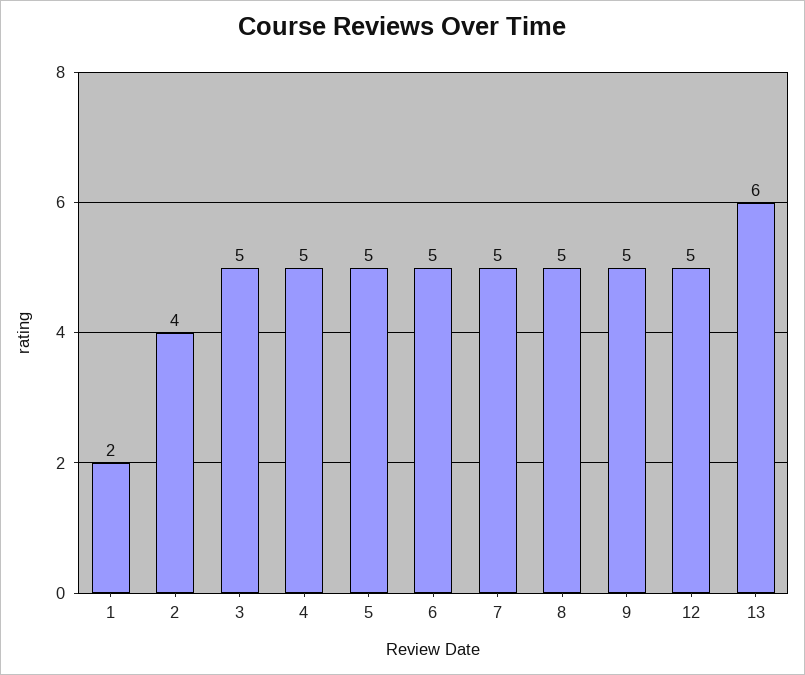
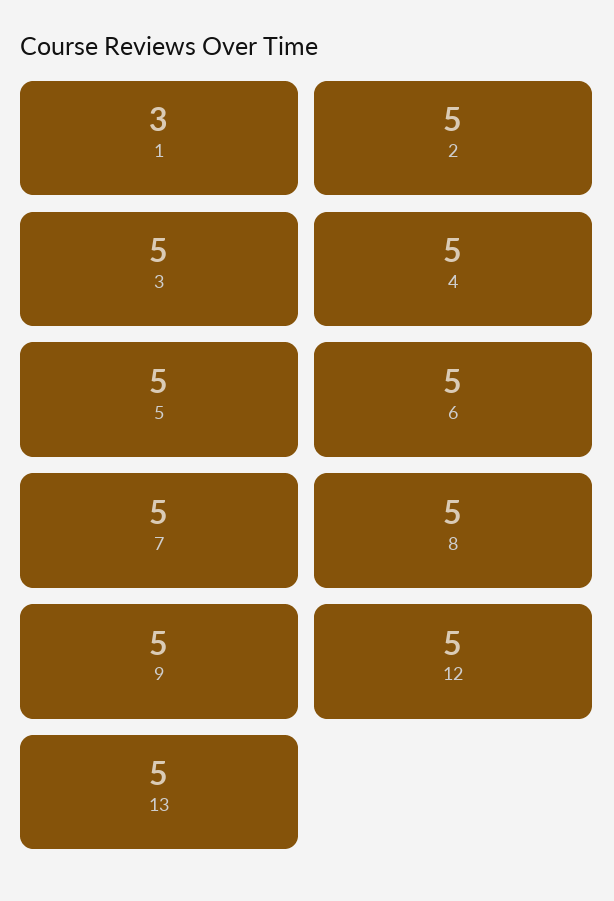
  {
-   "1": 2,
+   "1": 3,
-   "2": 4,
+   "2": 5,
    "3": 5,
    "4": 5,
    "5": 5,
    "6": 5,
    "7": 5,
    "8": 5,
    "9": 5,
    "12": 5,
-   "13": 6
+   "13": 5
  }

